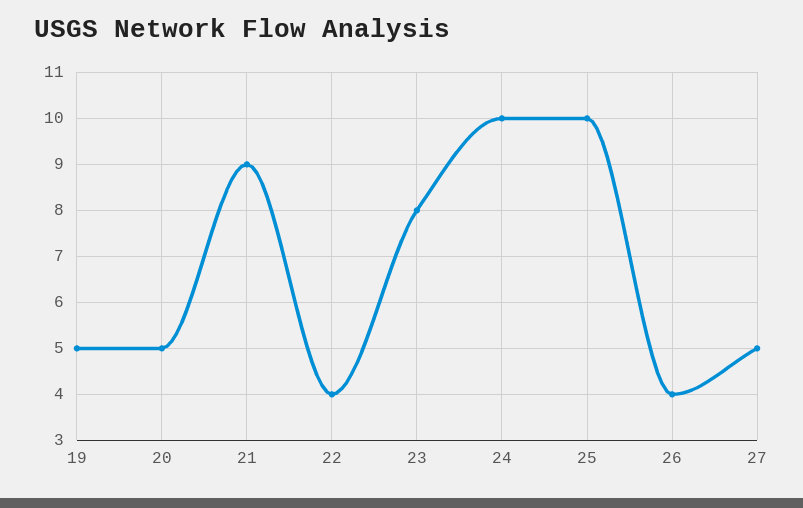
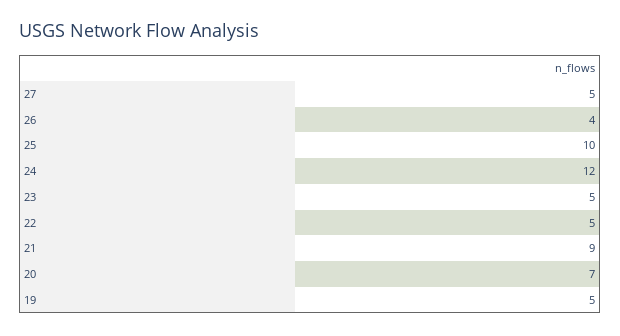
  {
    "19": 5,
-   "20": 5,
+   "20": 7,
    "21": 9,
-   "22": 4,
+   "22": 5,
-   "23": 8,
+   "23": 5,
-   "24": 10,
+   "24": 12,
    "25": 10,
    "26": 4,
    "27": 5
  }

